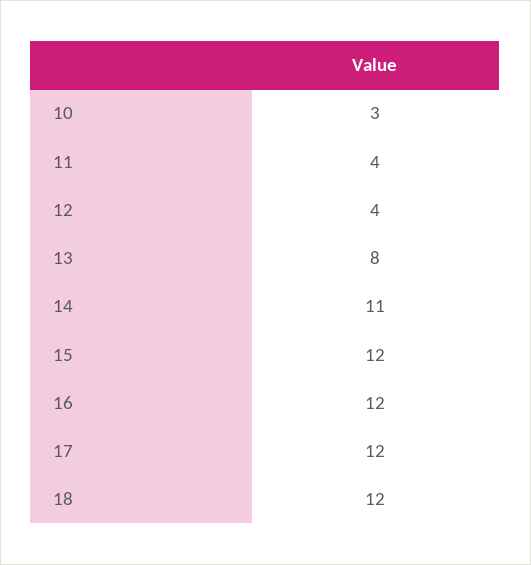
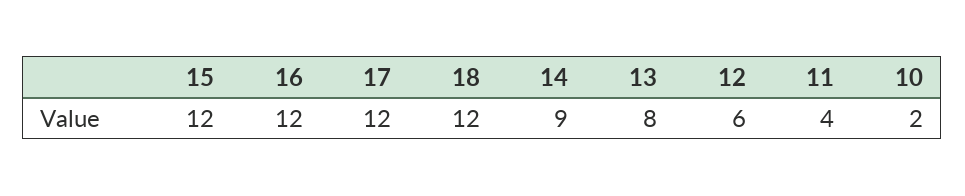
  {
-   "10": 3,
+   "10": 2,
    "11": 4,
-   "12": 4,
+   "12": 6,
    "13": 8,
-   "14": 11,
+   "14": 9,
    "15": 12,
    "16": 12,
    "17": 12,
    "18": 12
  }

